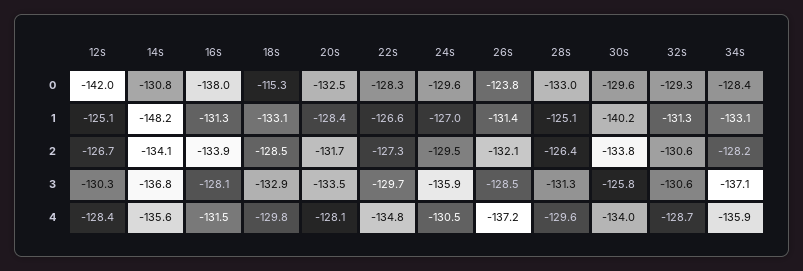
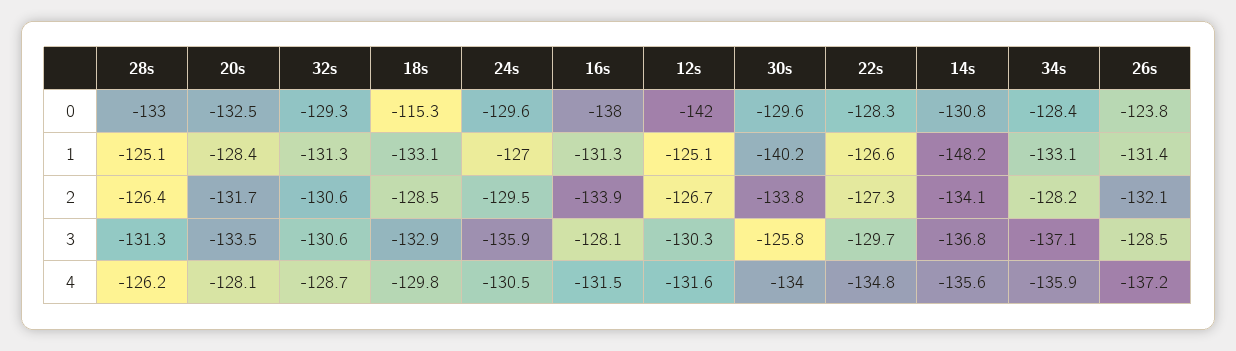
  {
    "12s": {
      "0": -142,
      "1": -125.1,
      "2": -126.7,
      "3": -130.3,
-     "4": -128.4
+     "4": -131.6
    },
    "14s": {
      "0": -130.8,
      "1": -148.2,
      "2": -134.1,
      "3": -136.8,
      "4": -135.6
    },
    "16s": {
      "0": -138,
      "1": -131.3,
      "2": -133.9,
      "3": -128.1,
      "4": -131.5
    },
    "18s": {
      "0": -115.3,
      "1": -133.1,
      "2": -128.5,
      "3": -132.9,
      "4": -129.8
    },
    "20s": {
      "0": -132.5,
      "1": -128.4,
      "2": -131.7,
      "3": -133.5,
      "4": -128.1
    },
    "22s": {
      "0": -128.3,
      "1": -126.6,
      "2": -127.3,
      "3": -129.7,
      "4": -134.8
    },
    "24s": {
      "0": -129.6,
      "1": -127,
      "2": -129.5,
      "3": -135.9,
      "4": -130.5
    },
    "26s": {
      "0": -123.8,
      "1": -131.4,
      "2": -132.1,
      "3": -128.5,
      "4": -137.2
    },
    "28s": {
      "0": -133,
      "1": -125.1,
      "2": -126.4,
      "3": -131.3,
-     "4": -129.6
+     "4": -126.2
    },
    "30s": {
      "0": -129.6,
      "1": -140.2,
      "2": -133.8,
      "3": -125.8,
      "4": -134
    },
    "32s": {
      "0": -129.3,
      "1": -131.3,
      "2": -130.6,
      "3": -130.6,
      "4": -128.7
    },
    "34s": {
      "0": -128.4,
      "1": -133.1,
      "2": -128.2,
      "3": -137.1,
      "4": -135.9
    }
  }

